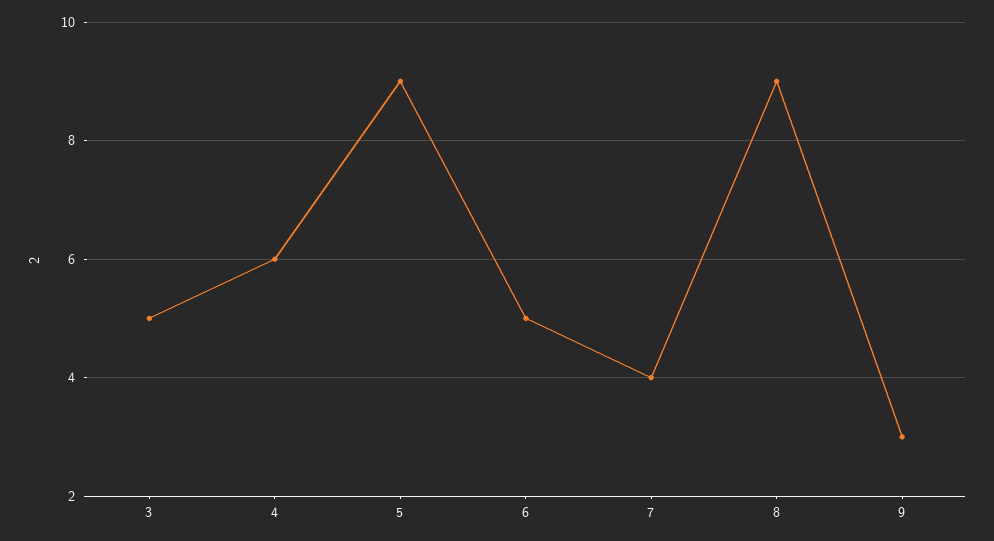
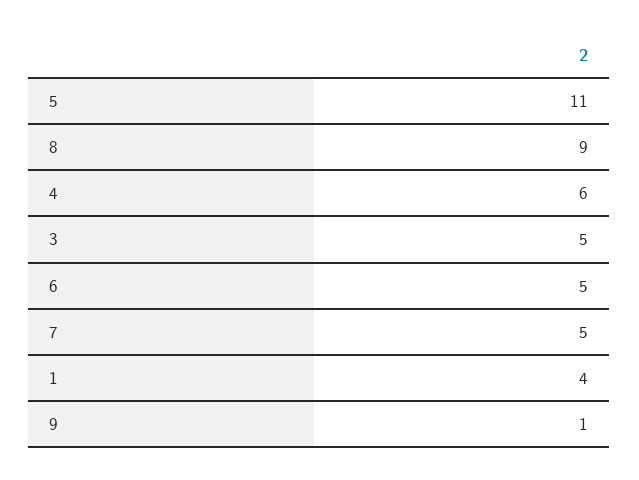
  {
    "3": 5,
    "4": 6,
-   "5": 9,
+   "5": 11,
    "6": 5,
-   "7": 4,
+   "7": 5,
    "8": 9,
-   "9": 3
+   "9": 1,
+   "1": 4
  }

